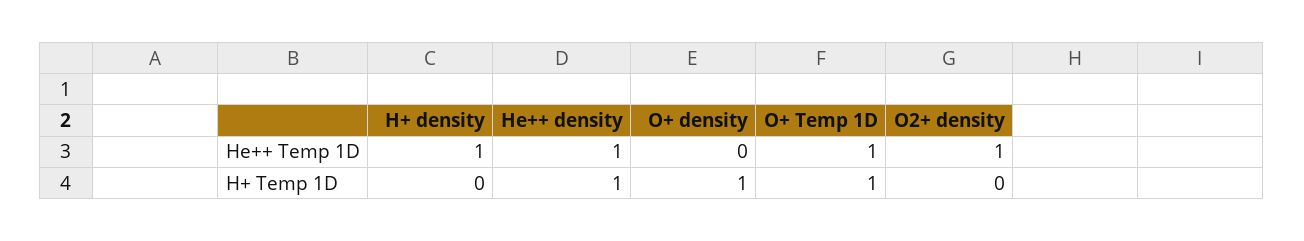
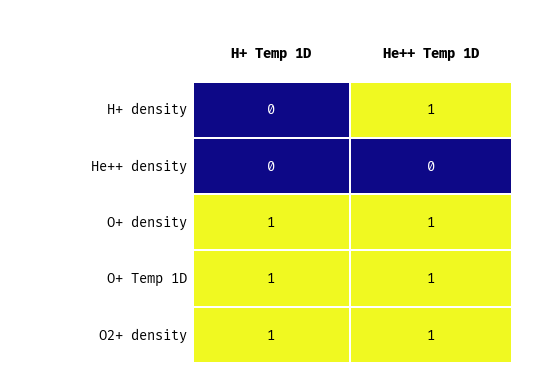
  {
    "H+ density": {
      "He++ Temp 1D": 1,
      "H+ Temp 1D": 0
    },
    "He++ density": {
-     "He++ Temp 1D": 1,
+     "He++ Temp 1D": 0,
-     "H+ Temp 1D": 1
+     "H+ Temp 1D": 0
    },
    "O+ density": {
-     "He++ Temp 1D": 0,
+     "He++ Temp 1D": 1,
      "H+ Temp 1D": 1
    },
    "O+ Temp 1D": {
      "He++ Temp 1D": 1,
      "H+ Temp 1D": 1
    },
    "O2+ density": {
      "He++ Temp 1D": 1,
-     "H+ Temp 1D": 0
+     "H+ Temp 1D": 1
    }
  }

